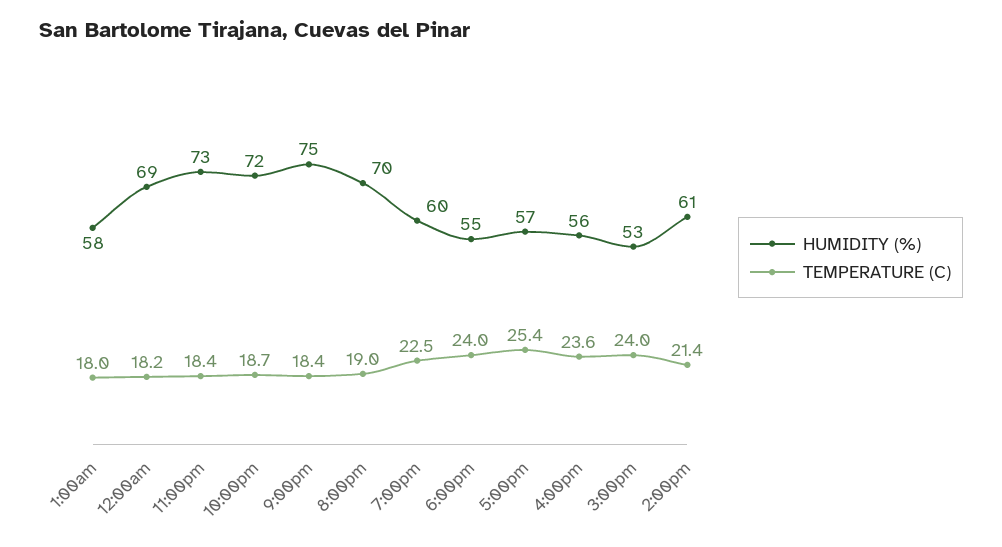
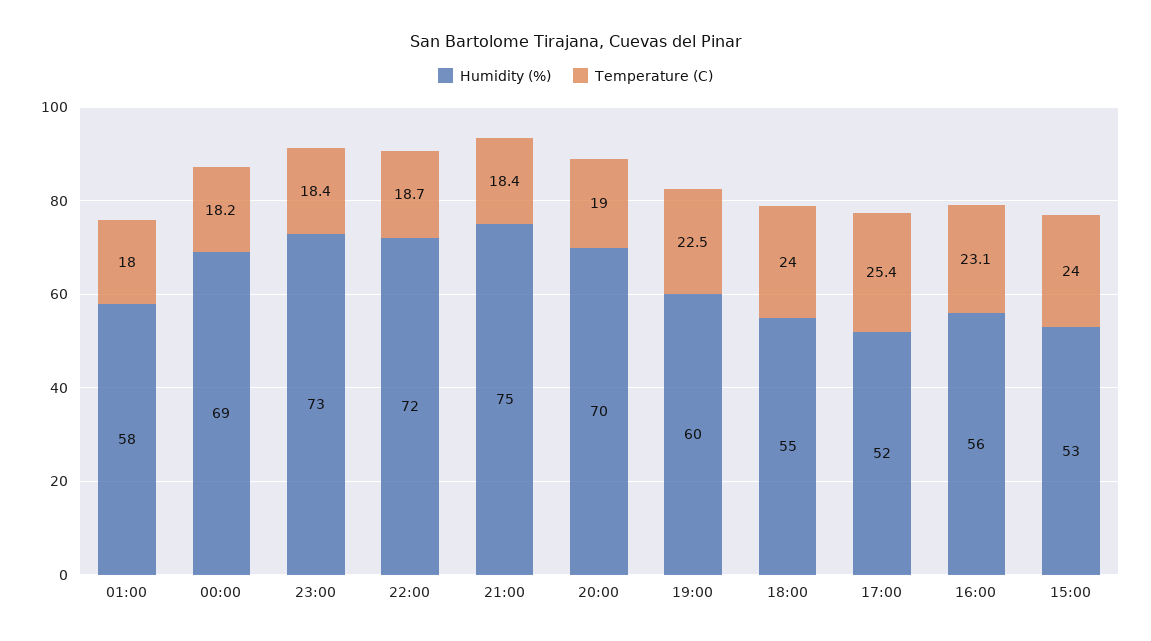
  {
    "HUMIDITY (%)": {
      "1:00am": 58,
      "12:00am": 69,
      "11:00pm": 73,
      "10:00pm": 72,
      "9:00pm": 75,
      "8:00pm": 70,
      "7:00pm": 60,
      "6:00pm": 55,
-     "5:00pm": 57,
+     "5:00pm": 52,
      "4:00pm": 56,
-     "3:00pm": 53,
+     "3:00pm": 53
-     "2:00pm": 61
    },
    "TEMPERATURE (C)": {
      "1:00am": 18,
      "12:00am": 18.2,
      "11:00pm": 18.4,
      "10:00pm": 18.7,
      "9:00pm": 18.4,
      "8:00pm": 19,
      "7:00pm": 22.5,
      "6:00pm": 24,
      "5:00pm": 25.4,
-     "4:00pm": 23.6,
+     "4:00pm": 23.1,
-     "3:00pm": 24,
+     "3:00pm": 24
-     "2:00pm": 21.4
    }
  }

